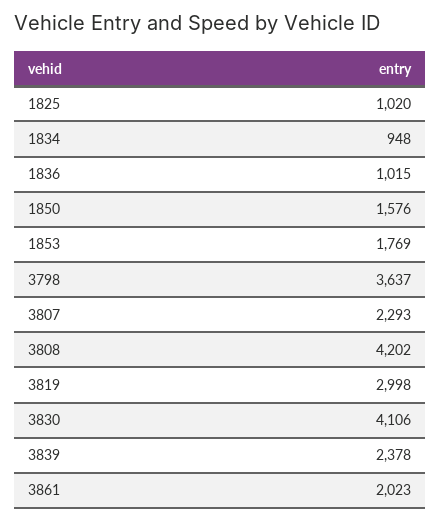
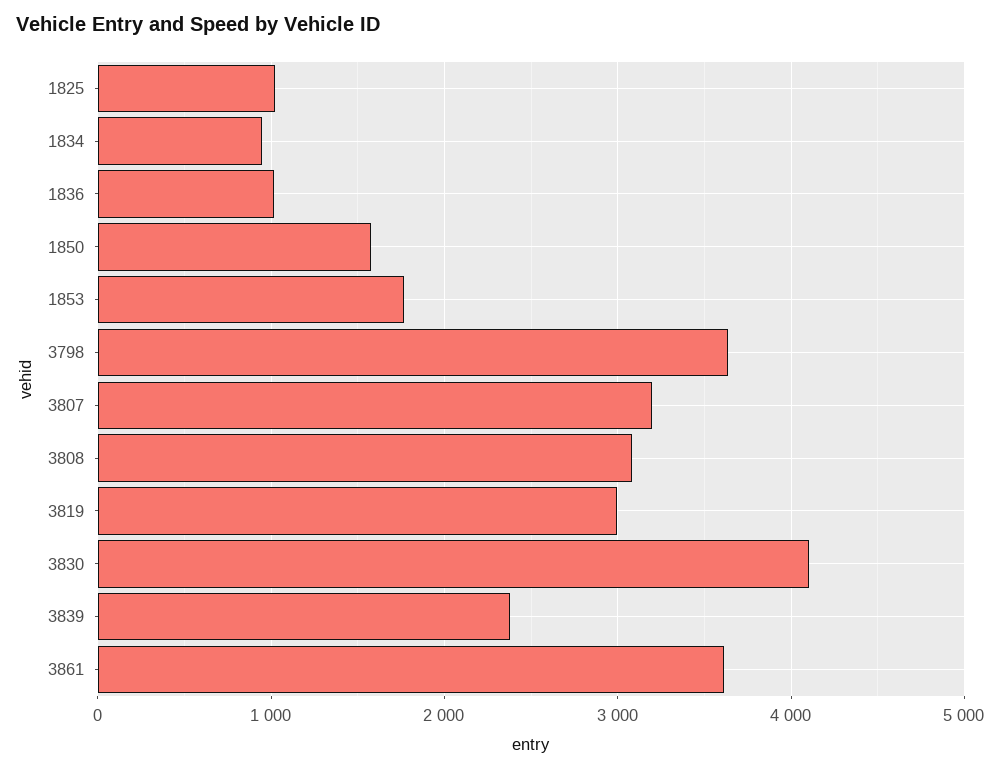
  {
    "1825": 1020,
    "1834": 948,
    "1836": 1015,
    "1850": 1576,
    "1853": 1769,
    "3798": 3637,
-   "3807": 2293,
+   "3807": 3200,
-   "3808": 4202,
+   "3808": 3100,
    "3819": 2998,
    "3830": 4106,
    "3839": 2378,
-   "3861": 2023
+   "3861": 3600
  }

